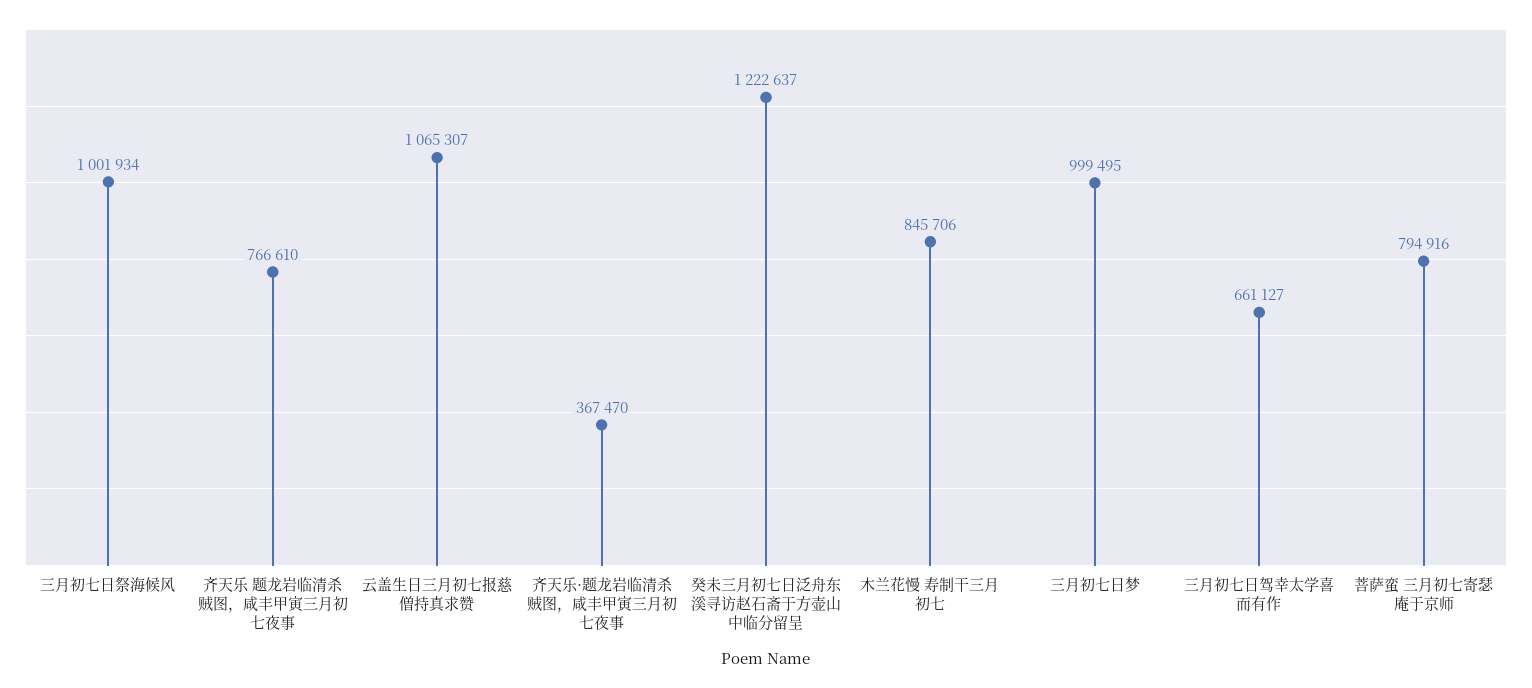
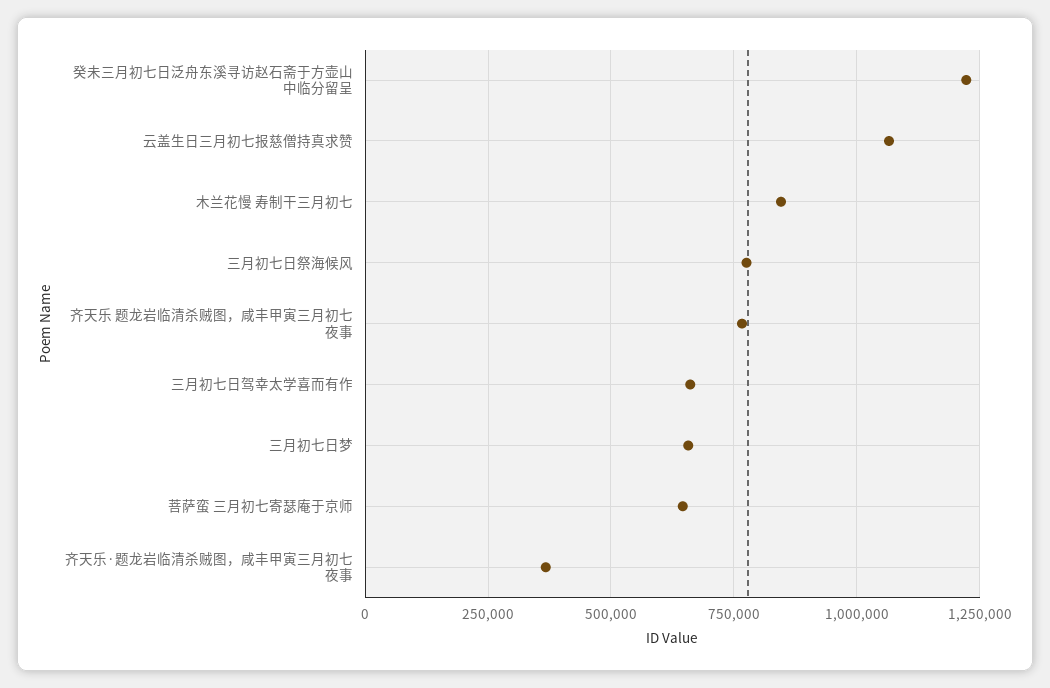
  {
-   "三月初七日祭海候风": 1001934,
+   "三月初七日祭海候风": 775000,
    "齐天乐 题龙岩临清杀贼图，咸丰甲寅三月初七夜事": 766610,
    "云盖生日三月初七报慈僧持真求赞": 1065307,
    "齐天乐·题龙岩临清杀贼图，咸丰甲寅三月初七夜事": 367470,
    "癸未三月初七日泛舟东溪寻访赵石斋于方壶山中临分留呈": 1222637,
    "木兰花慢 寿制干三月初七": 845706,
-   "三月初七日梦": 999495,
+   "三月初七日梦": 650000,
    "三月初七日驾幸太学喜而有作": 661127,
-   "菩萨蛮 三月初七寄瑟庵于京师": 794916
+   "菩萨蛮 三月初七寄瑟庵于京师": 650000
  }

